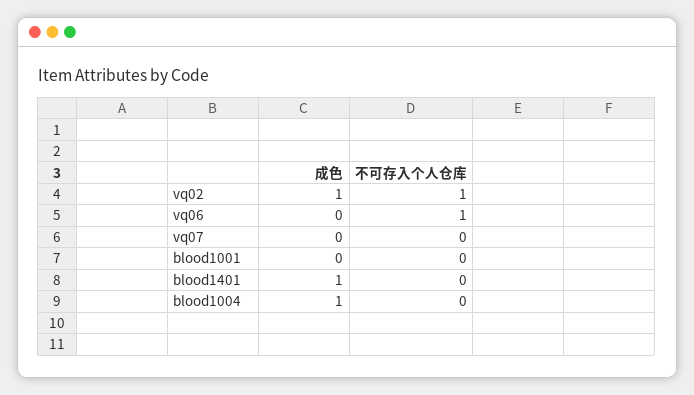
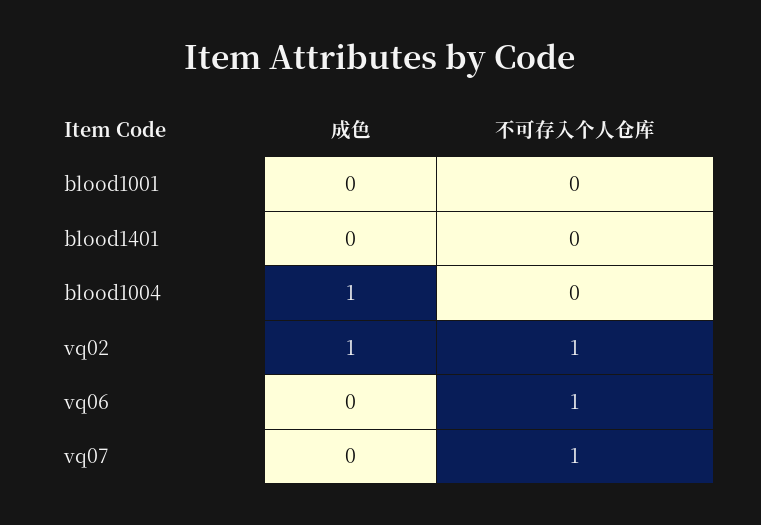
  {
    "成色": {
      "vq02": 1,
      "vq06": 0,
      "vq07": 0,
      "blood1001": 0,
-     "blood1401": 1,
+     "blood1401": 0,
      "blood1004": 1
    },
    "不可存入个人仓库": {
      "vq02": 1,
      "vq06": 1,
-     "vq07": 0,
+     "vq07": 1,
      "blood1001": 0,
      "blood1401": 0,
      "blood1004": 0
    }
  }

